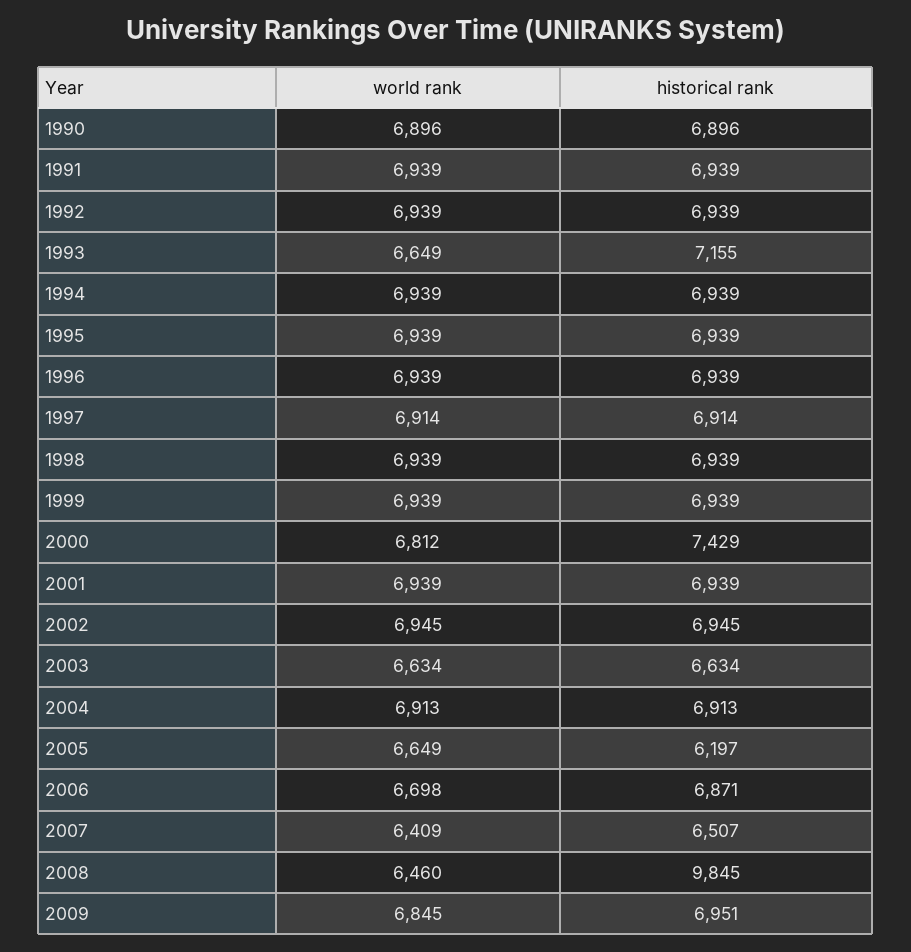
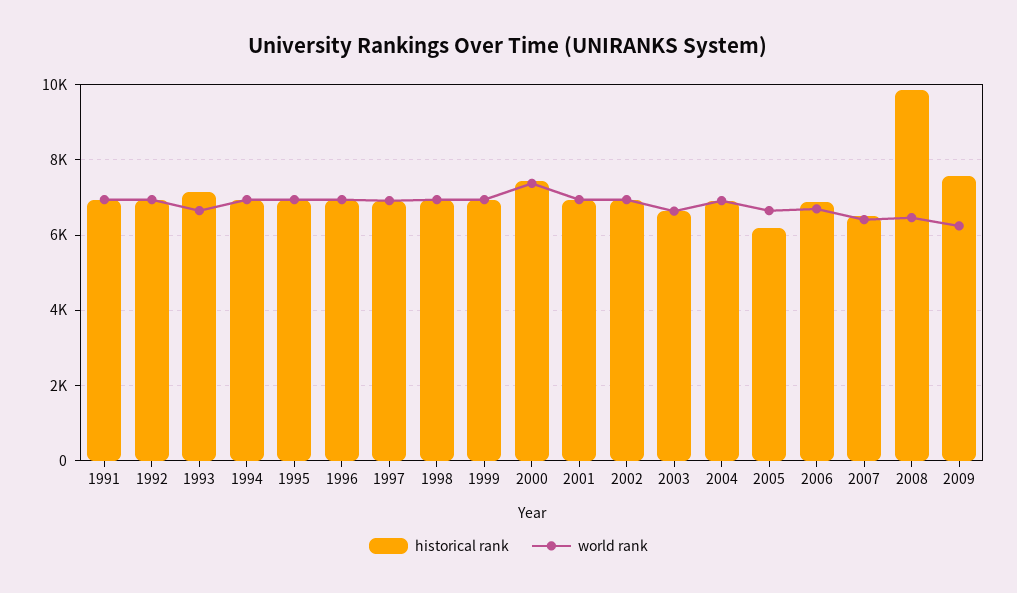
  {
    "world rank": {
-     "1990": 6896,
      "1991": 6939,
      "1992": 6939,
      "1993": 6649,
      "1994": 6939,
      "1995": 6939,
      "1996": 6939,
      "1997": 6914,
      "1998": 6939,
      "1999": 6939,
-     "2000": 6812,
+     "2000": 7400,
      "2001": 6939,
      "2002": 6945,
      "2003": 6634,
      "2004": 6913,
      "2005": 6649,
      "2006": 6698,
      "2007": 6409,
      "2008": 6460,
-     "2009": 6845
+     "2009": 6200
    },
    "historical rank": {
-     "1990": 6896,
      "1991": 6939,
      "1992": 6939,
      "1993": 7155,
      "1994": 6939,
      "1995": 6939,
      "1996": 6939,
      "1997": 6914,
      "1998": 6939,
      "1999": 6939,
      "2000": 7429,
      "2001": 6939,
      "2002": 6945,
      "2003": 6634,
      "2004": 6913,
      "2005": 6197,
      "2006": 6871,
      "2007": 6507,
      "2008": 9845,
-     "2009": 6951
+     "2009": 7600
    }
  }

